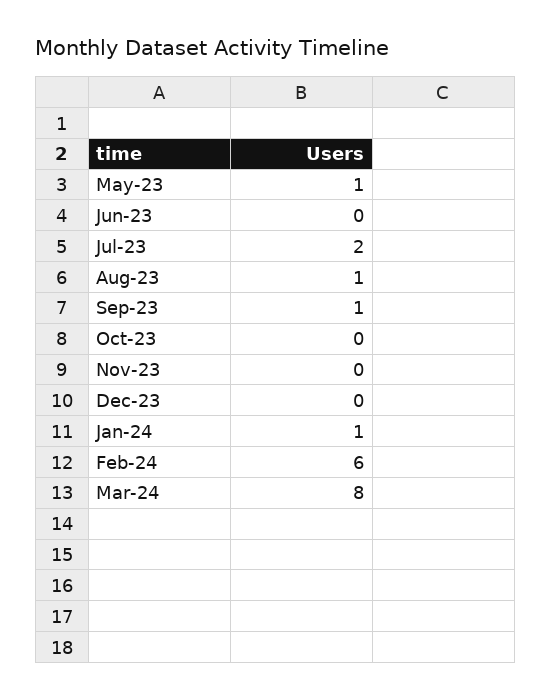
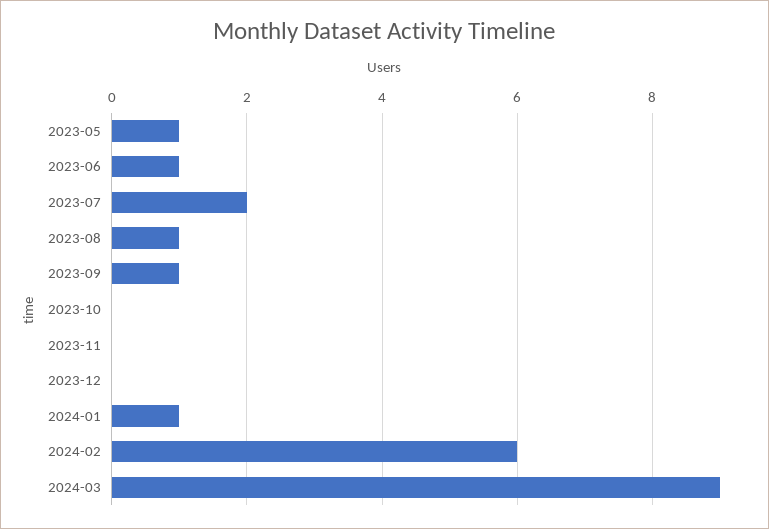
  {
    "May-23": 1,
-   "Jun-23": 0,
+   "Jun-23": 1,
    "Jul-23": 2,
    "Aug-23": 1,
    "Sep-23": 1,
    "Oct-23": 0,
    "Nov-23": 0,
    "Dec-23": 0,
    "Jan-24": 1,
    "Feb-24": 6,
-   "Mar-24": 8
+   "Mar-24": 9
  }

